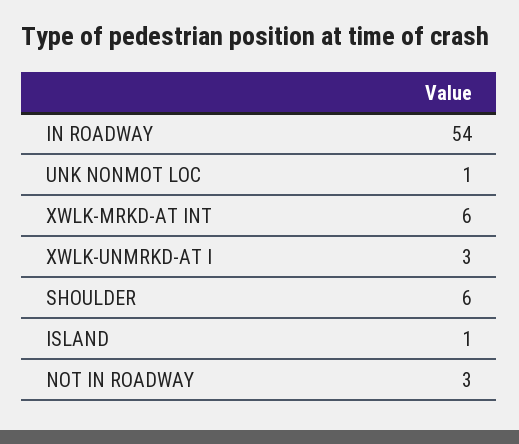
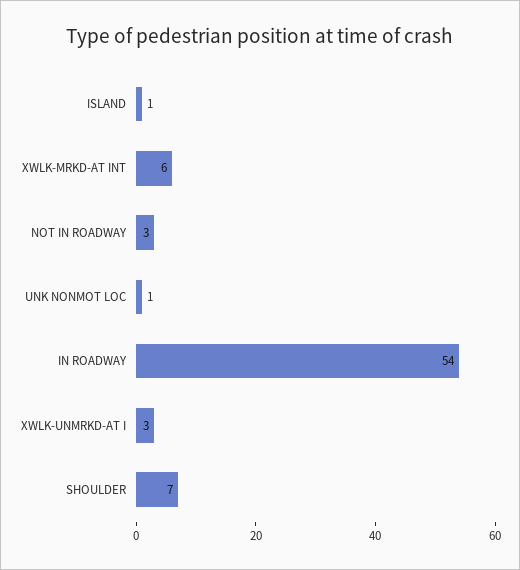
  {
    "IN ROADWAY": 54,
    "UNK NONMOT LOC": 1,
    "XWLK-MRKD-AT INT": 6,
    "XWLK-UNMRKD-AT I": 3,
-   "SHOULDER": 6,
+   "SHOULDER": 7,
    "ISLAND": 1,
    "NOT IN ROADWAY": 3
  }

